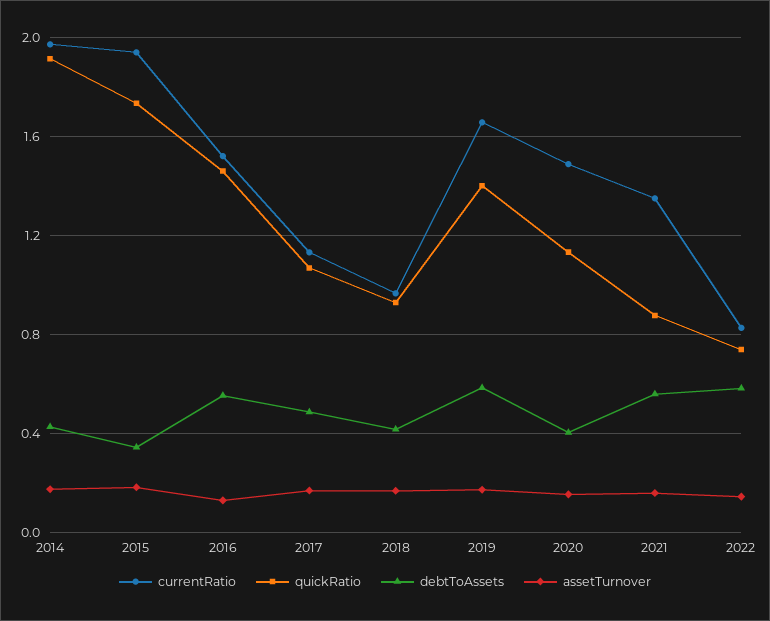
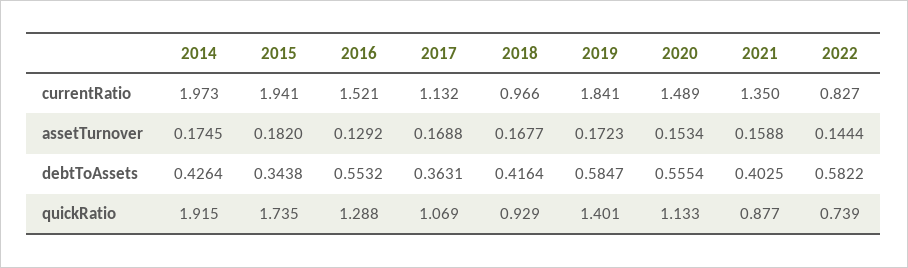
  {
    "currentRatio": {
      "2014": 1.973,
      "2015": 1.941,
      "2016": 1.521,
      "2017": 1.132,
      "2018": 0.966,
-     "2019": 1.65,
+     "2019": 1.841,
      "2020": 1.489,
      "2021": 1.35,
      "2022": 0.827
    },
    "quickRatio": {
      "2014": 1.915,
      "2015": 1.735,
-     "2016": 1.45,
+     "2016": 1.288,
      "2017": 1.069,
      "2018": 0.929,
      "2019": 1.401,
      "2020": 1.133,
      "2021": 0.877,
      "2022": 0.739
    },
    "debtToAssets": {
      "2014": 0.4264,
      "2015": 0.3438,
      "2016": 0.5532,
-     "2017": 0.5,
+     "2017": 0.3631,
      "2018": 0.4164,
      "2019": 0.5847,
-     "2020": 0.4,
+     "2020": 0.5554,
-     "2021": 0.55,
+     "2021": 0.4025,
      "2022": 0.5822
    },
    "assetTurnover": {
      "2014": 0.1745,
      "2015": 0.182,
      "2016": 0.1292,
      "2017": 0.1688,
      "2018": 0.1677,
      "2019": 0.1723,
      "2020": 0.1534,
      "2021": 0.1588,
      "2022": 0.1444
    }
  }

